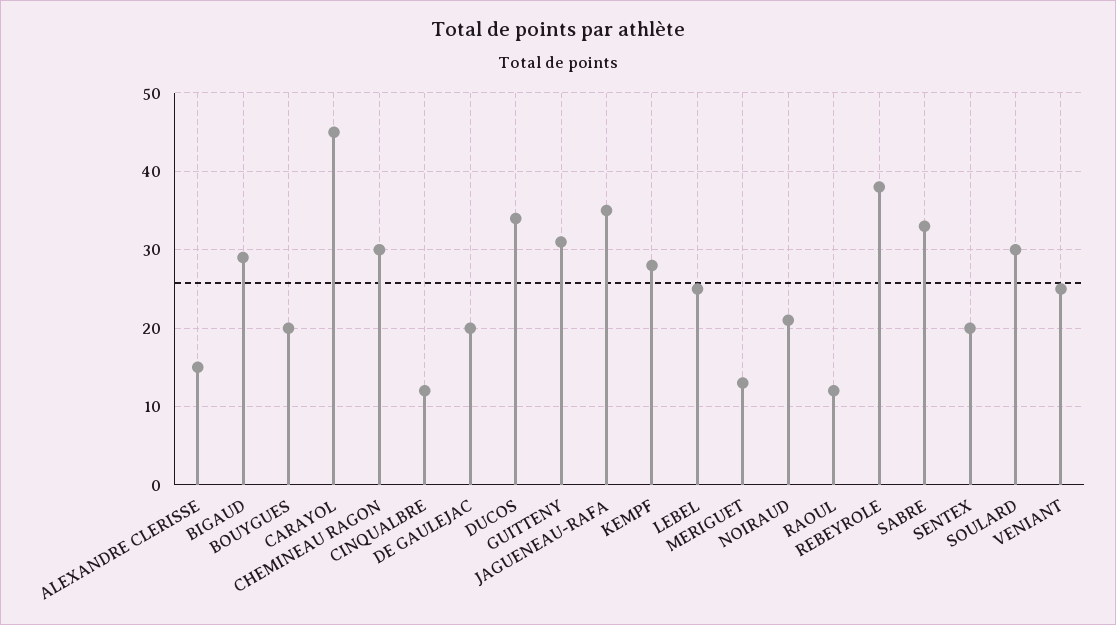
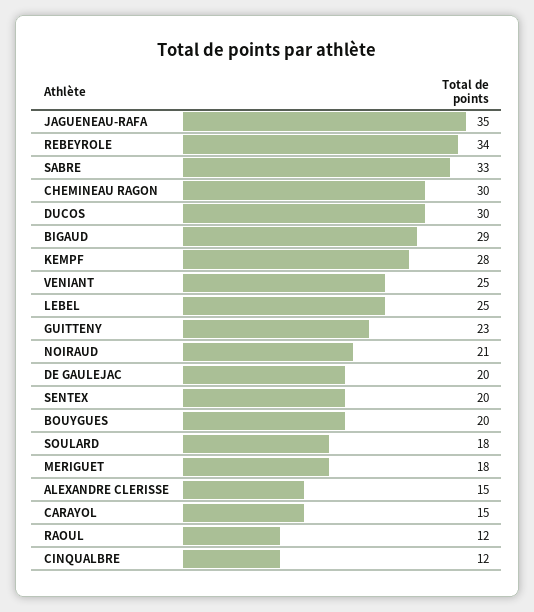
  {
    "ALEXANDRE CLERISSE": 15,
    "BIGAUD": 29,
    "BOUYGUES": 20,
-   "CARAYOL": 45,
+   "CARAYOL": 15,
    "CHEMINEAU RAGON": 30,
    "CINQUALBRE": 12,
    "DE GAULEJAC": 20,
-   "DUCOS": 34,
+   "DUCOS": 30,
-   "GUITTENY": 31,
+   "GUITTENY": 23,
    "JAGUENEAU-RAFA": 35,
    "KEMPF": 28,
    "LEBEL": 25,
-   "MERIGUET": 13,
+   "MERIGUET": 18,
    "NOIRAUD": 21,
    "RAOUL": 12,
-   "REBEYROLE": 38,
+   "REBEYROLE": 34,
    "SABRE": 33,
    "SENTEX": 20,
-   "SOULARD": 30,
+   "SOULARD": 18,
    "VENIANT": 25
  }

